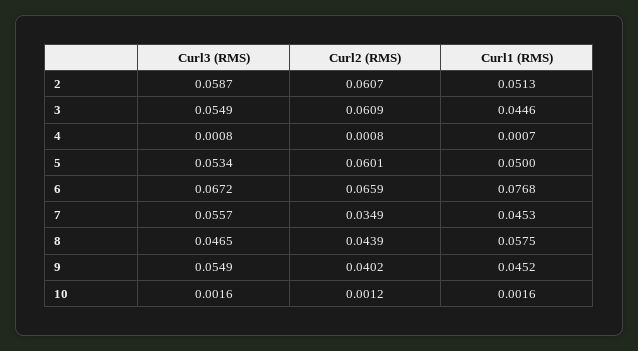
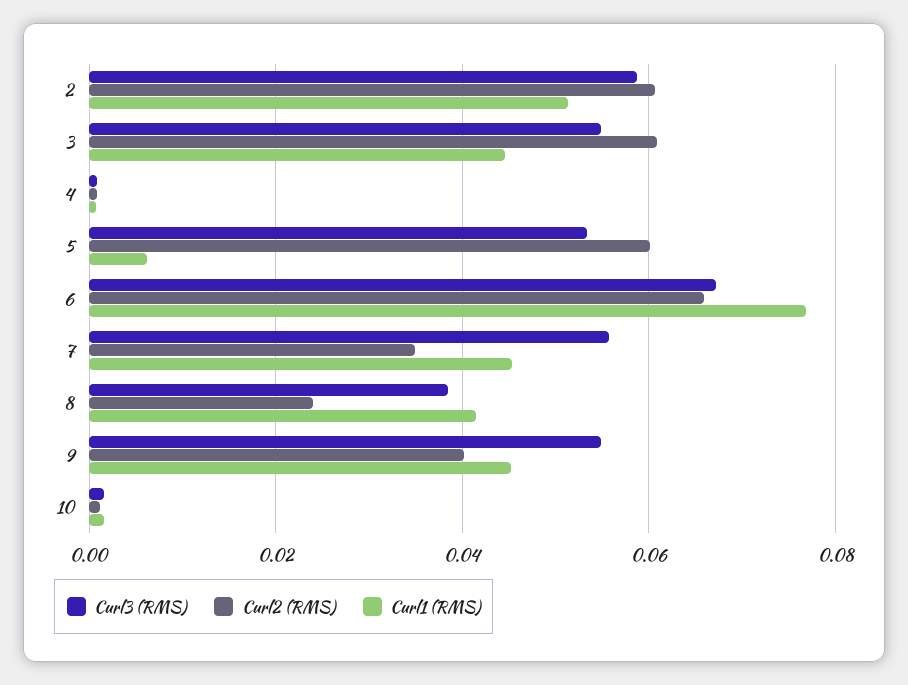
  {
    "Curl3 (RMS)": {
      "2": 0.0587,
      "3": 0.0549,
      "4": 0.0008,
      "5": 0.0534,
      "6": 0.0672,
      "7": 0.0557,
-     "8": 0.0465,
+     "8": 0.038,
      "9": 0.0549,
      "10": 0.0016
    },
    "Curl2 (RMS)": {
      "2": 0.0607,
      "3": 0.0609,
      "4": 0.0008,
      "5": 0.0601,
      "6": 0.0659,
      "7": 0.0349,
-     "8": 0.0439,
+     "8": 0.024,
      "9": 0.0402,
      "10": 0.0012
    },
    "Curl1 (RMS)": {
      "2": 0.0513,
      "3": 0.0446,
      "4": 0.0007,
-     "5": 0.05,
+     "5": 0.006,
      "6": 0.0768,
      "7": 0.0453,
-     "8": 0.0575,
+     "8": 0.042,
      "9": 0.0452,
      "10": 0.0016
    }
  }

